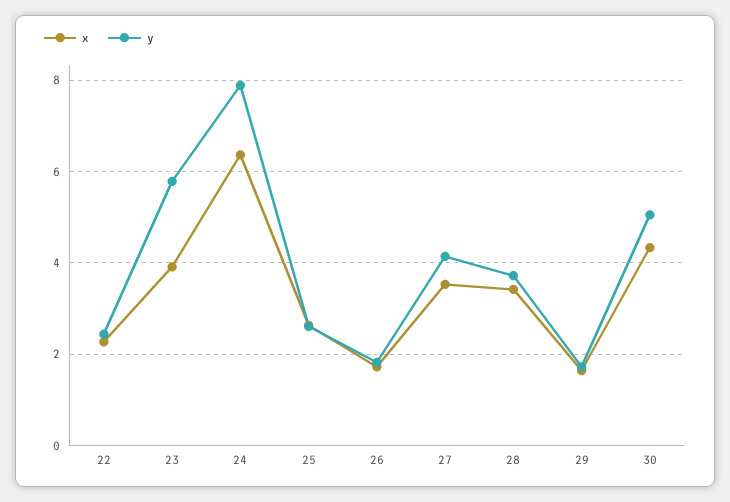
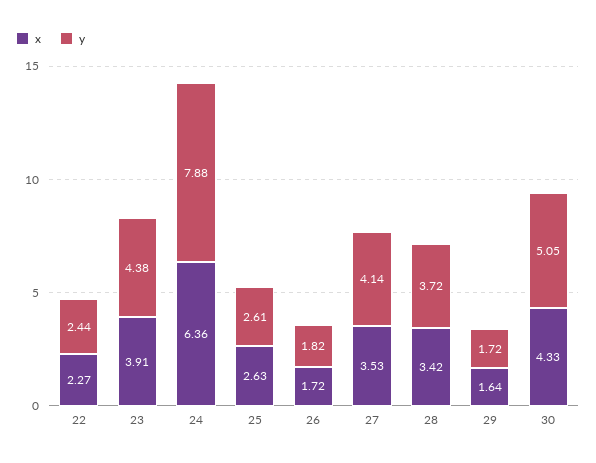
  {
    "x": {
      "22": 2.27,
      "23": 3.91,
      "24": 6.36,
      "25": 2.63,
      "26": 1.72,
      "27": 3.53,
      "28": 3.42,
      "29": 1.64,
      "30": 4.33
    },
    "y": {
      "22": 2.44,
-     "23": 5.8,
+     "23": 4.38,
      "24": 7.88,
      "25": 2.61,
      "26": 1.82,
      "27": 4.14,
      "28": 3.72,
      "29": 1.72,
      "30": 5.05
    }
  }

